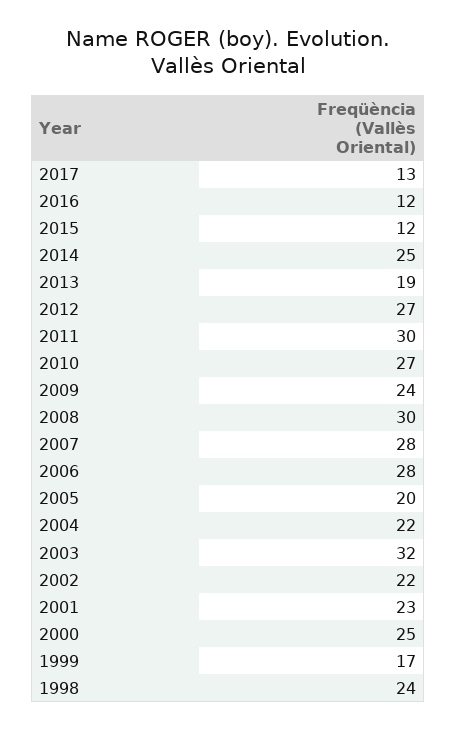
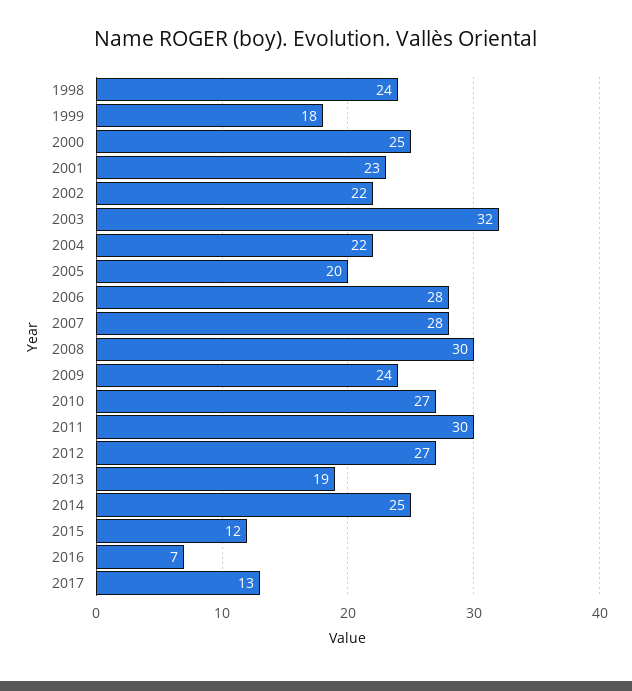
  {
    "2017": 13,
-   "2016": 12,
+   "2016": 7,
    "2015": 12,
    "2014": 25,
    "2013": 19,
    "2012": 27,
    "2011": 30,
    "2010": 27,
    "2009": 24,
    "2008": 30,
    "2007": 28,
    "2006": 28,
    "2005": 20,
    "2004": 22,
    "2003": 32,
    "2002": 22,
    "2001": 23,
    "2000": 25,
-   "1999": 17,
+   "1999": 18,
    "1998": 24
  }

